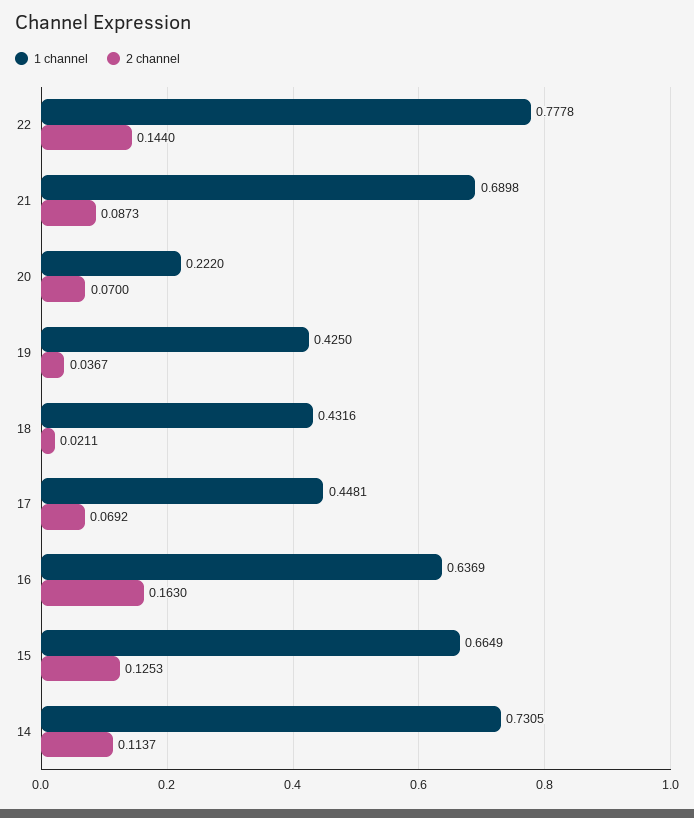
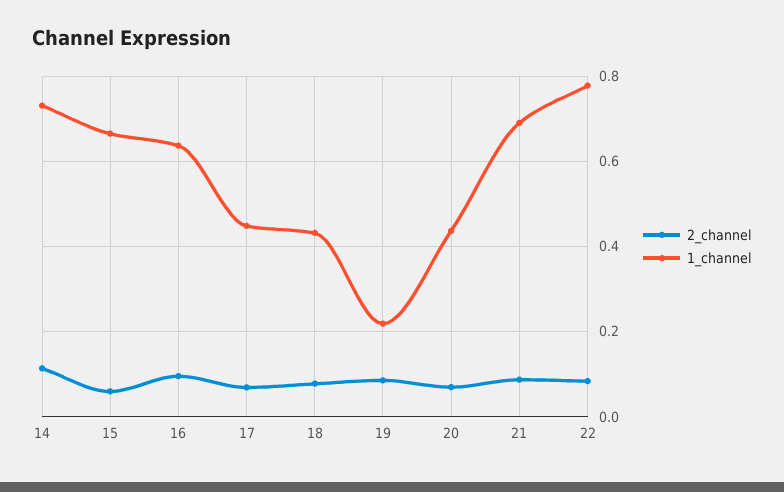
  {
    "1 channel": {
      "22": 0.7778,
      "21": 0.6898,
-     "20": 0.222,
+     "20": 0.44,
-     "19": 0.425,
+     "19": 0.22,
      "18": 0.4316,
      "17": 0.4481,
      "16": 0.6369,
      "15": 0.6649,
      "14": 0.7305
    },
    "2 channel": {
-     "22": 0.144,
+     "22": 0.08,
      "21": 0.0873,
      "20": 0.07,
-     "19": 0.0367,
+     "19": 0.08,
-     "18": 0.0211,
+     "18": 0.08,
      "17": 0.0692,
-     "16": 0.163,
+     "16": 0.1,
-     "15": 0.1253,
+     "15": 0.06,
      "14": 0.1137
    }
  }

